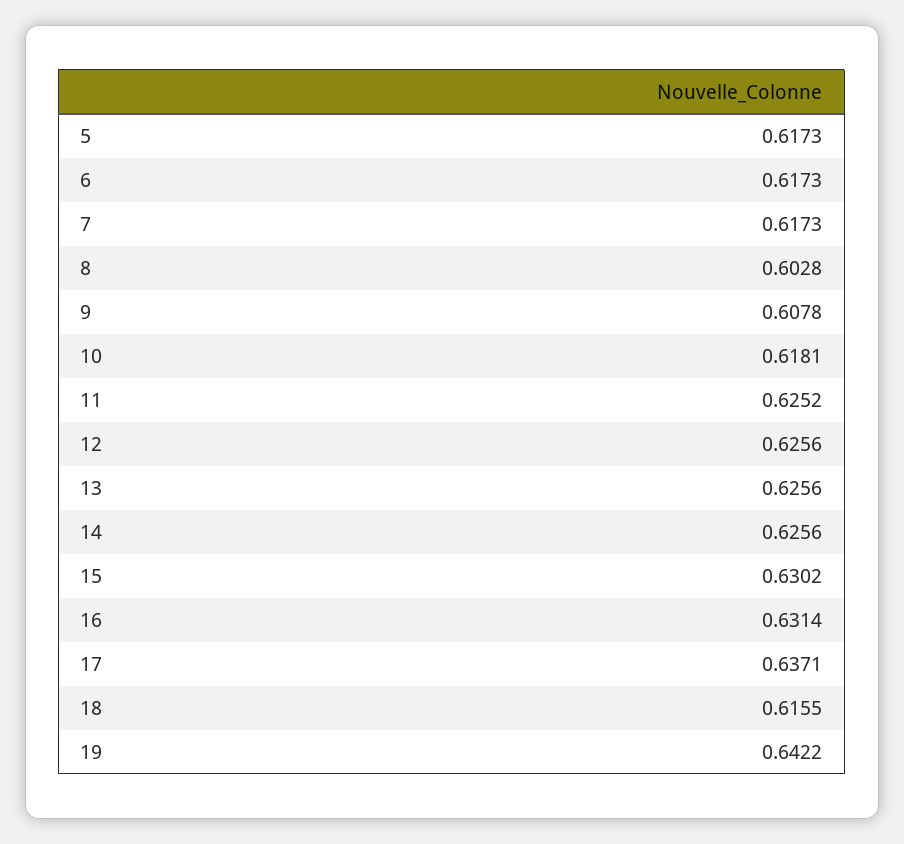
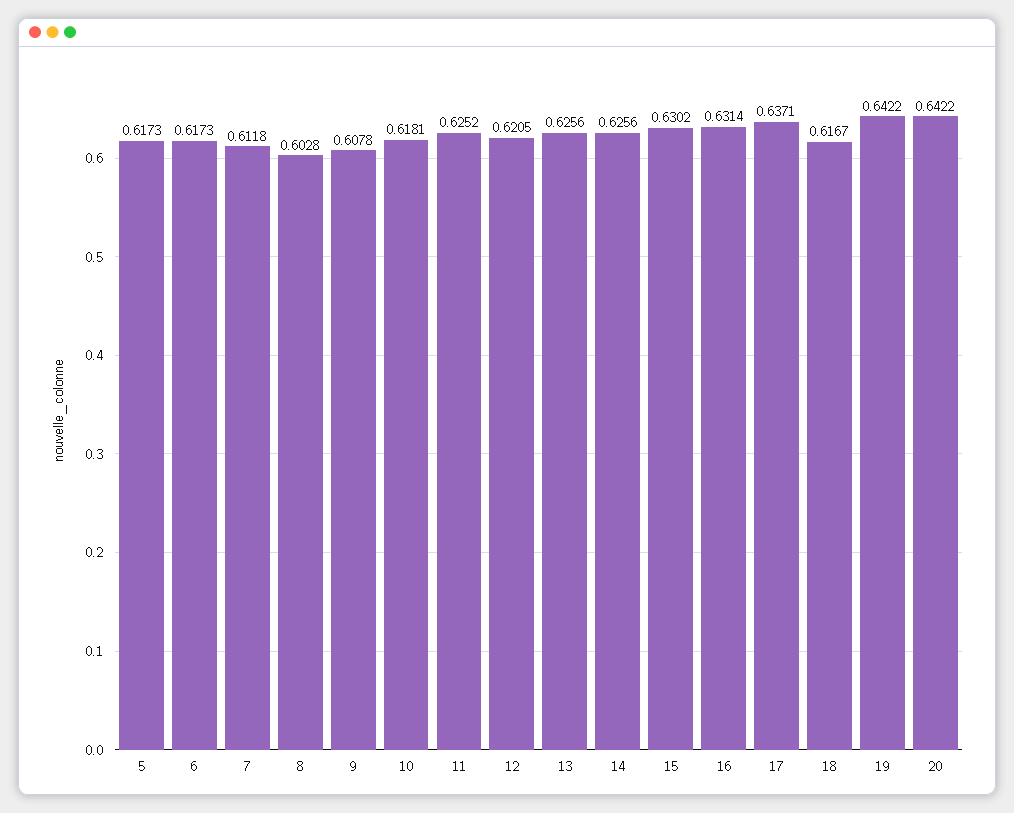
  {
    "5": 0.6173,
    "6": 0.6173,
-   "7": 0.6173,
+   "7": 0.6118,
    "8": 0.6028,
    "9": 0.6078,
    "10": 0.6181,
    "11": 0.6252,
-   "12": 0.6256,
+   "12": 0.6205,
    "13": 0.6256,
    "14": 0.6256,
    "15": 0.6302,
    "16": 0.6314,
    "17": 0.6371,
-   "18": 0.6155,
+   "18": 0.6167,
-   "19": 0.6422
+   "19": 0.6422,
+   "20": 0.6422
  }

